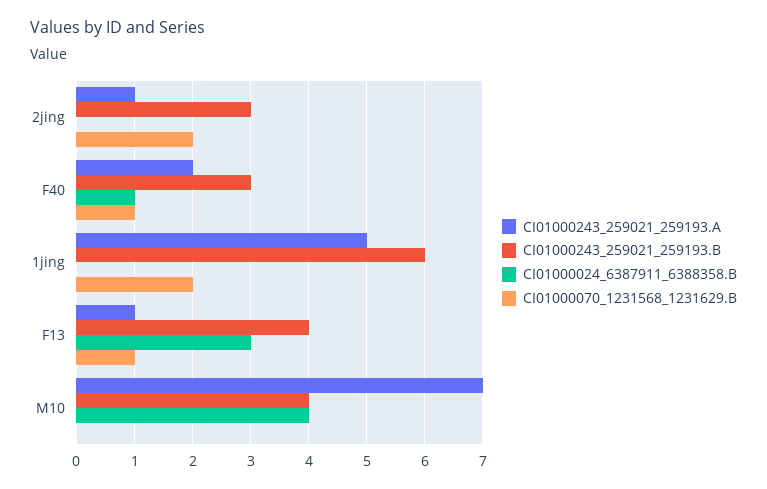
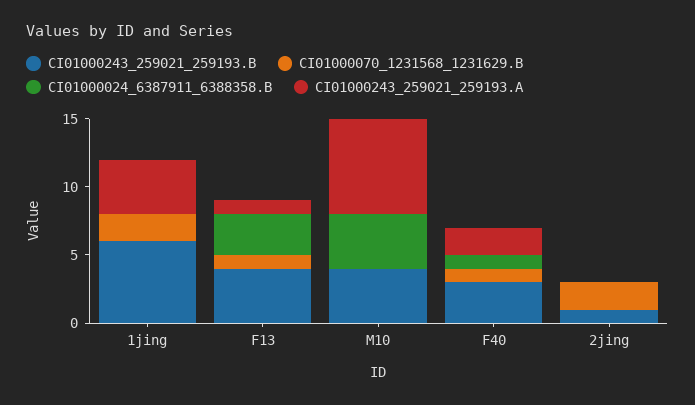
  {
    "CI01000243_259021_259193.A": {
-     "2jing": 1,
+     "2jing": 0,
      "F40": 2,
-     "1jing": 5,
+     "1jing": 4,
      "F13": 1,
      "M10": 7
    },
    "CI01000243_259021_259193.B": {
-     "2jing": 3,
+     "2jing": 1,
      "F40": 3,
      "1jing": 6,
      "F13": 4,
      "M10": 4
    },
    "CI01000024_6387911_6388358.B": {
      "2jing": 0,
      "F40": 1,
      "1jing": 0,
      "F13": 3,
      "M10": 4
    },
    "CI01000070_1231568_1231629.B": {
      "2jing": 2,
      "F40": 1,
      "1jing": 2,
      "F13": 1,
      "M10": 0
    }
  }

